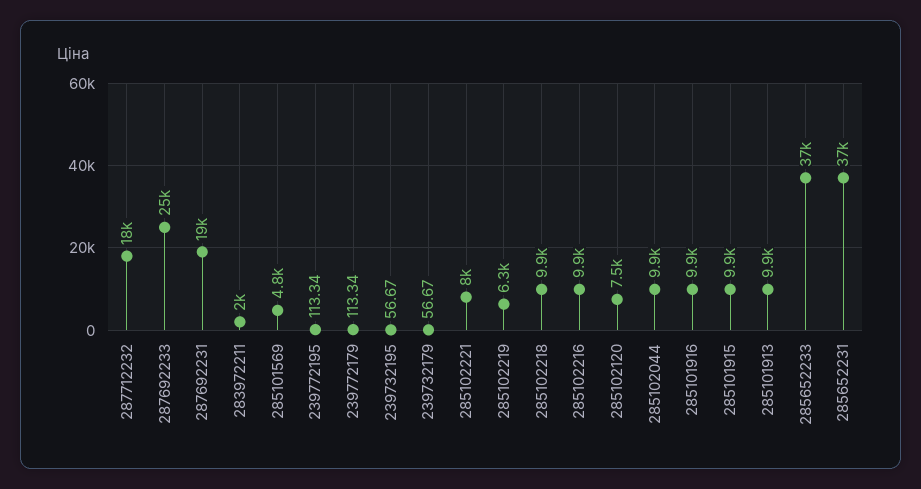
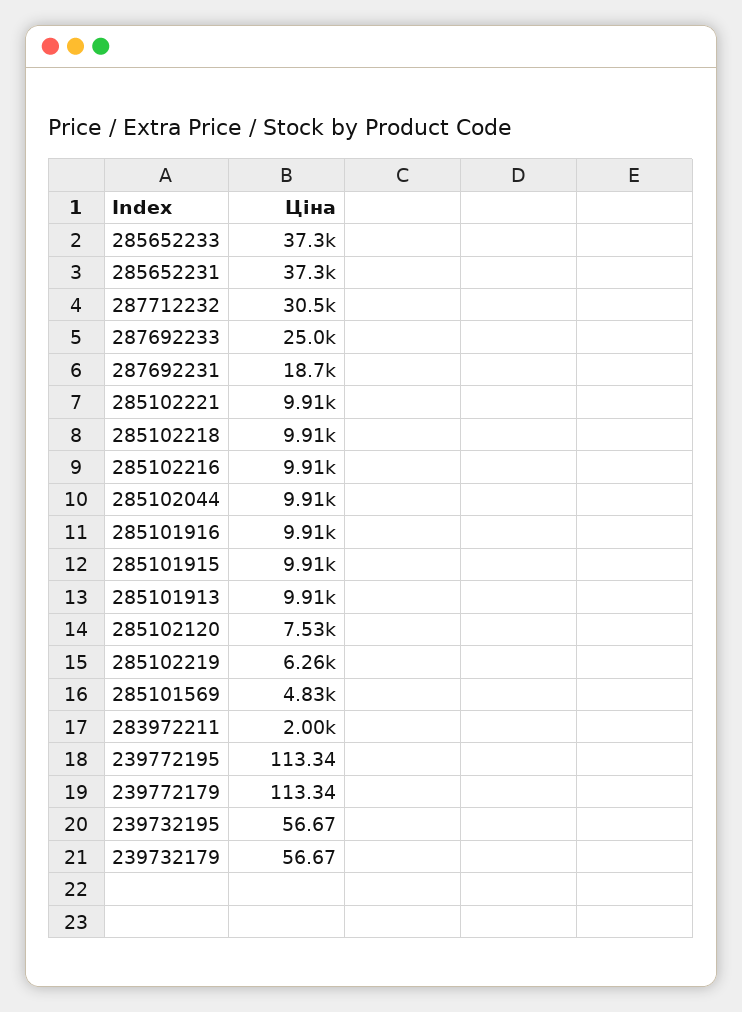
  {
-   "287712232": 18000,
+   "287712232": 30500,
    "287692233": 25000,
    "287692231": 18700,
    "283972211": 2000,
    "285101569": 4830,
    "239772195": 113.34,
    "239772179": 113.34,
    "239732195": 56.67,
    "239732179": 56.67,
-   "285102221": 8000,
+   "285102221": 9910,
    "285102219": 6260,
    "285102218": 9910,
    "285102216": 9910,
    "285102120": 7530,
    "285102044": 9910,
    "285101916": 9910,
    "285101915": 9910,
    "285101913": 9910,
    "285652233": 37300,
    "285652231": 37300
  }

